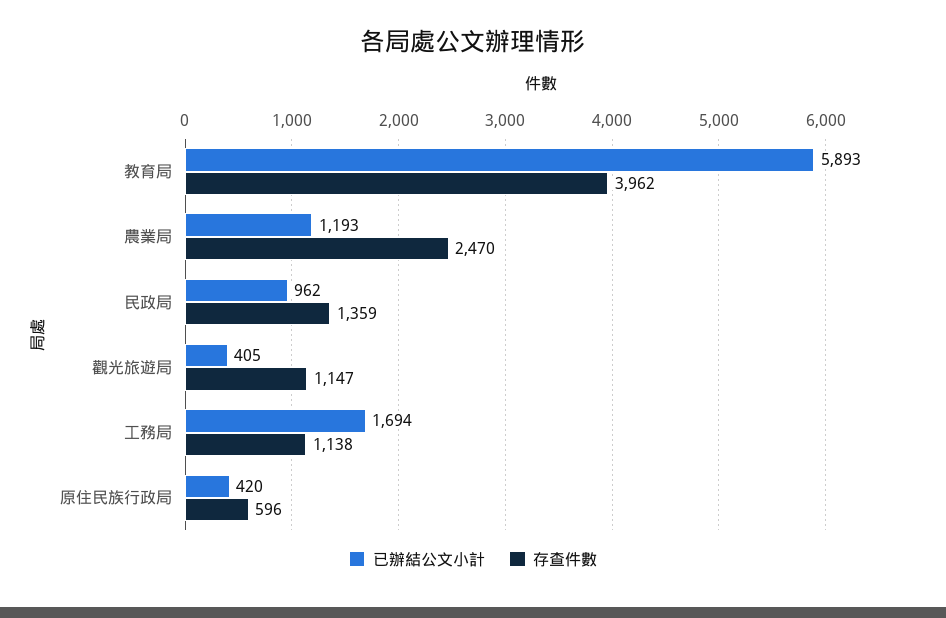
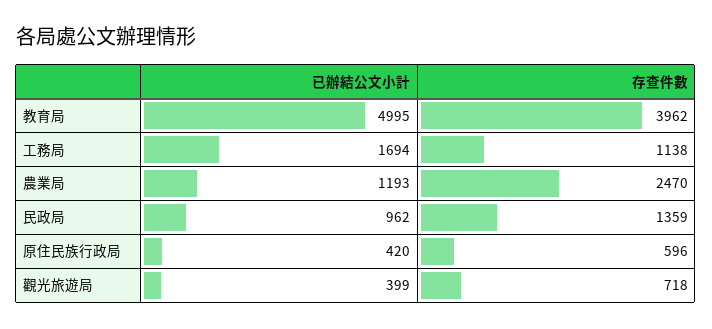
  {
    "已辦結公文小計": {
-     "教育局": 5893,
+     "教育局": 4995,
      "農業局": 1193,
      "民政局": 962,
-     "觀光旅遊局": 405,
+     "觀光旅遊局": 399,
      "工務局": 1694,
      "原住民族行政局": 420
    },
    "存查件數": {
      "教育局": 3962,
      "農業局": 2470,
      "民政局": 1359,
-     "觀光旅遊局": 1147,
+     "觀光旅遊局": 718,
      "工務局": 1138,
      "原住民族行政局": 596
    }
  }

